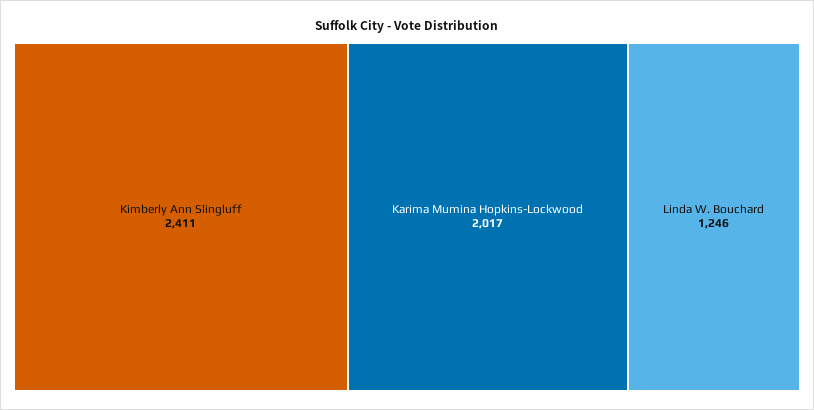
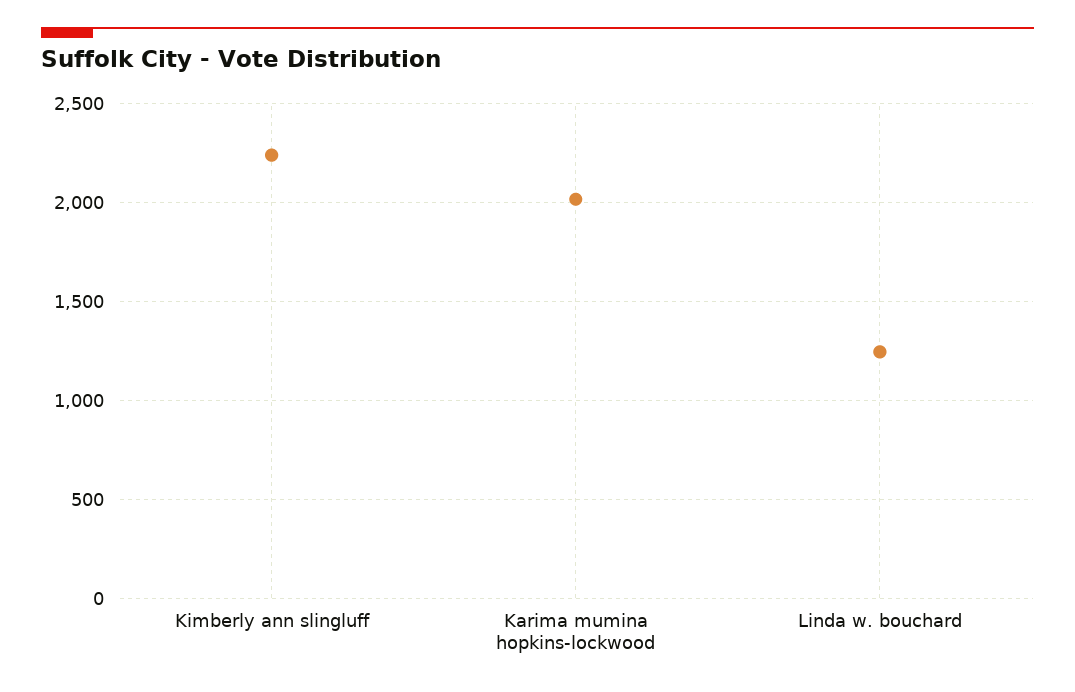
  {
-   "Kimberly Ann Slingluff": 2411,
+   "Kimberly Ann Slingluff": 2250,
    "Karima Mumina Hopkins-Lockwood": 2017,
    "Linda W. Bouchard": 1246
  }

